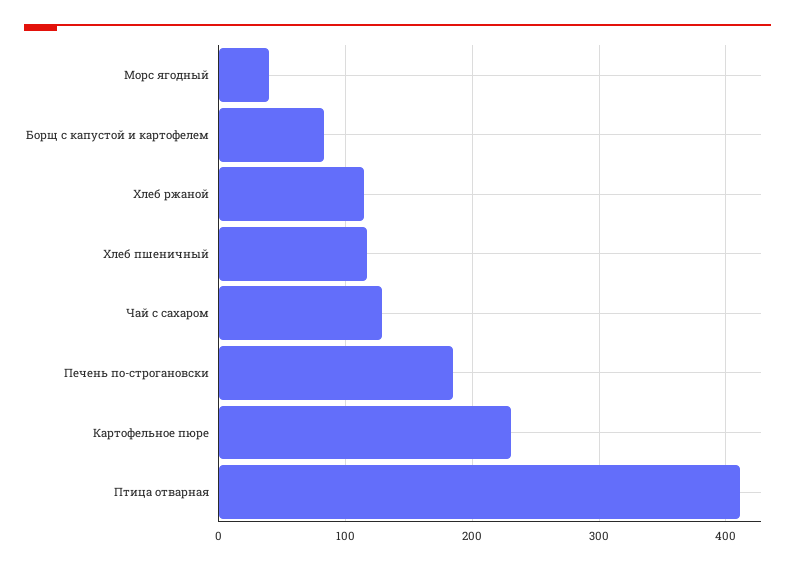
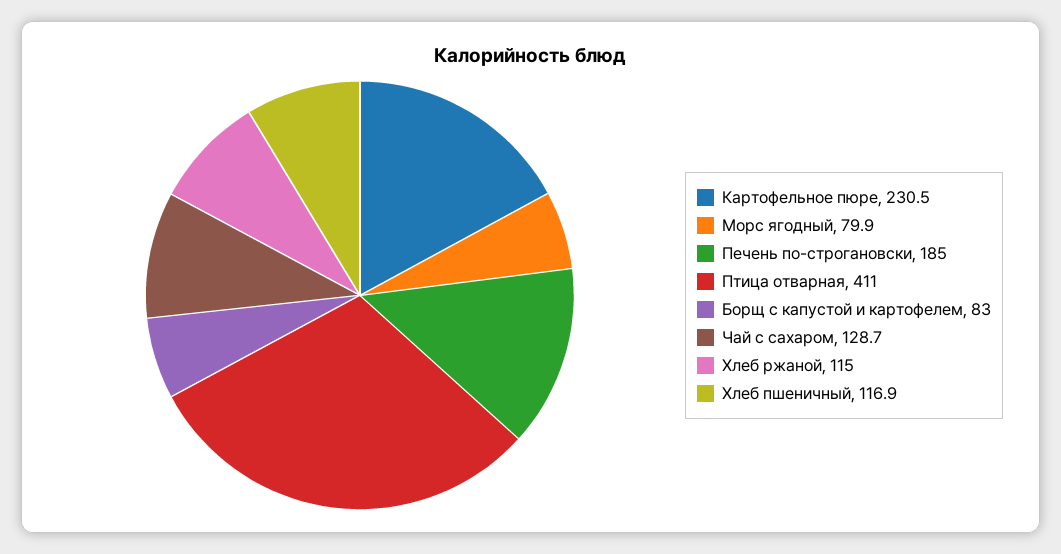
  {
-   "Морс ягодный": 40,
+   "Морс ягодный": 79.9,
    "Борщ с капустой и картофелем": 83,
    "Хлеб ржаной": 115,
    "Хлеб пшеничный": 116.9,
    "Чай с сахаром": 128.7,
    "Печень по-строгановски": 185,
    "Картофельное пюре": 230.5,
    "Птица отварная": 411
  }

